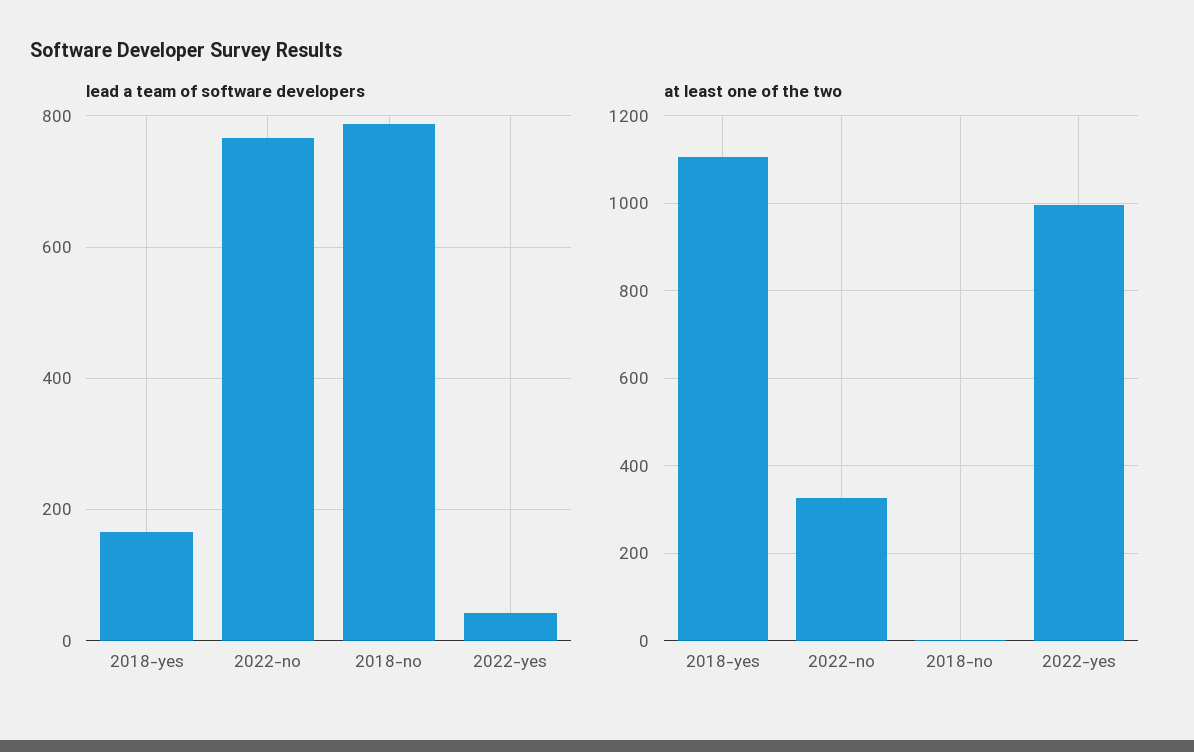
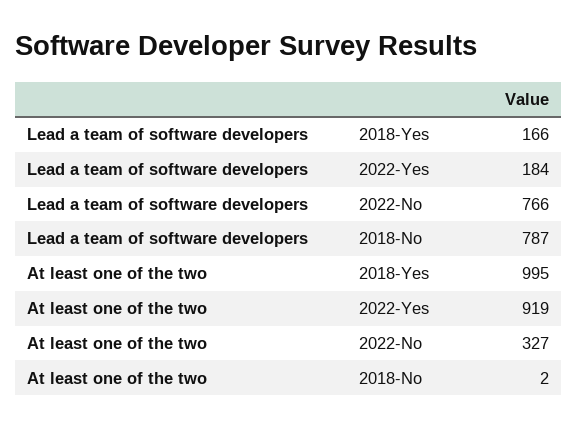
  {
    "lead a team of software developers": {
      "2018-yes": 166,
      "2022-no": 766,
      "2018-no": 787,
-     "2022-yes": 40
+     "2022-yes": 184
    },
    "at least one of the two": {
-     "2018-yes": 1100,
+     "2018-yes": 995,
      "2022-no": 327,
      "2018-no": 2,
-     "2022-yes": 1000
+     "2022-yes": 919
    }
  }

